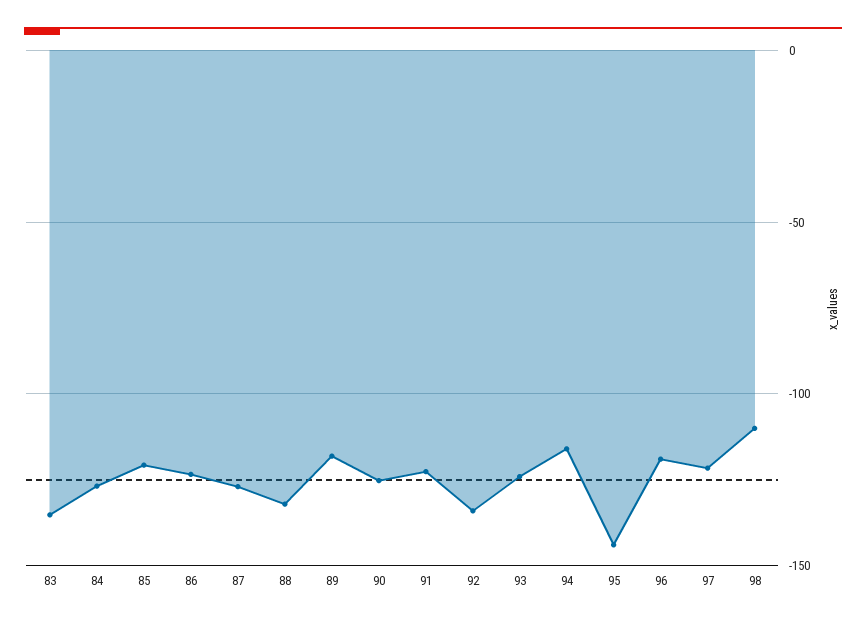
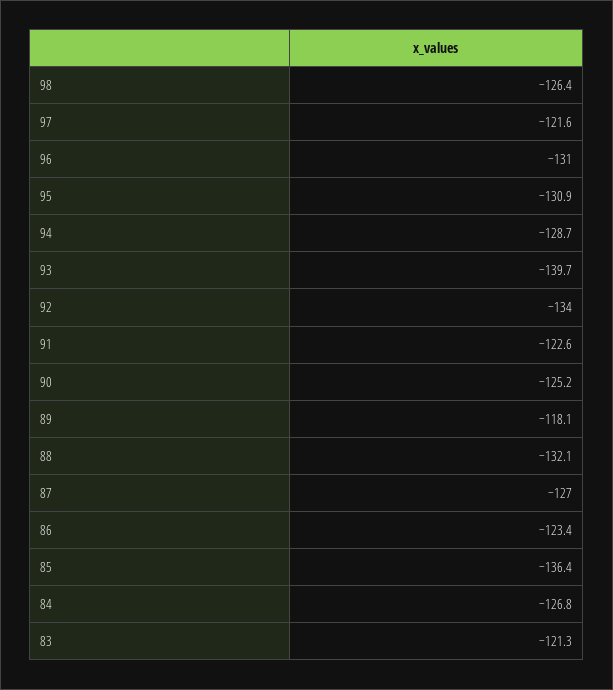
  {
-   "83": -135,
+   "83": -121.3,
    "84": -126.8,
-   "85": -120,
+   "85": -136.4,
    "86": -123.4,
    "87": -127,
    "88": -132.1,
    "89": -118.1,
    "90": -125.2,
    "91": -122.6,
    "92": -134,
-   "93": -125,
+   "93": -139.7,
-   "94": -115,
+   "94": -128.7,
-   "95": -145,
+   "95": -130.9,
-   "96": -120,
+   "96": -131,
    "97": -121.6,
-   "98": -110
+   "98": -126.4
  }

